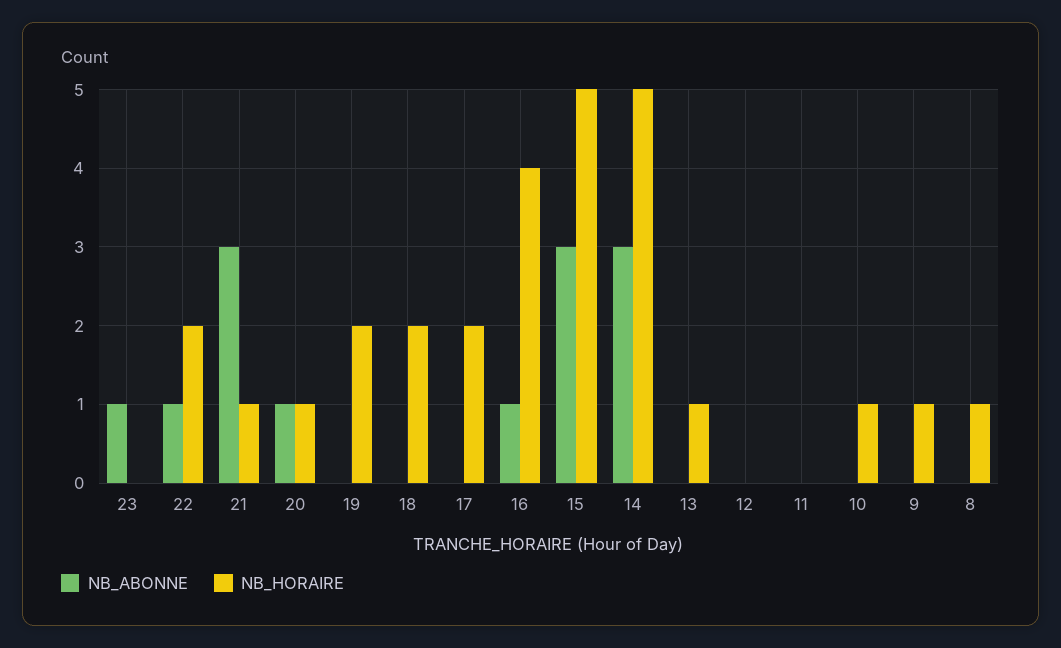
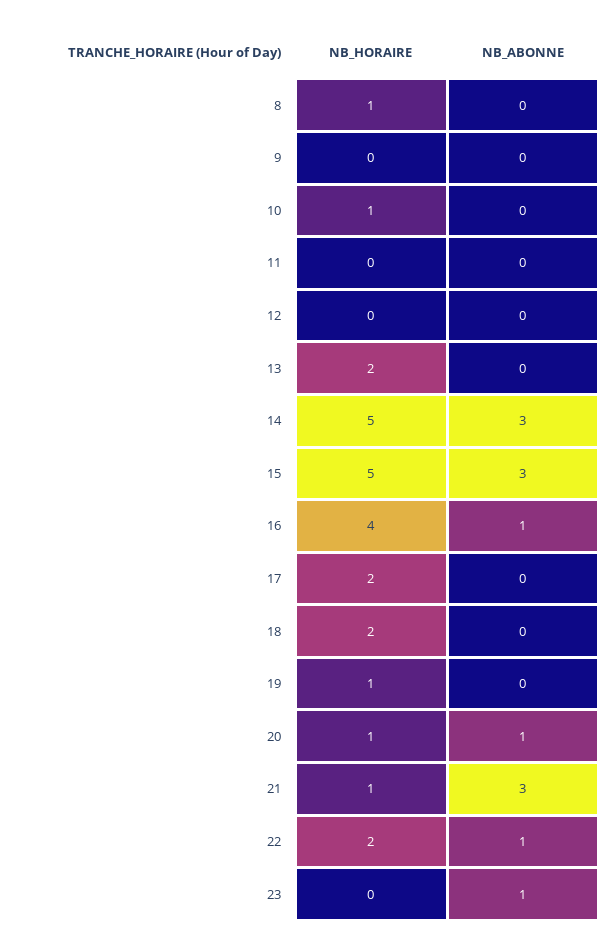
  {
    "NB_ABONNE": {
      "23": 1,
      "22": 1,
      "21": 3,
      "20": 1,
      "19": 0,
      "18": 0,
      "17": 0,
      "16": 1,
      "15": 3,
      "14": 3,
      "13": 0,
      "12": 0,
      "11": 0,
      "10": 0,
      "9": 0,
      "8": 0
    },
    "NB_HORAIRE": {
      "23": 0,
      "22": 2,
      "21": 1,
      "20": 1,
-     "19": 2,
+     "19": 1,
      "18": 2,
      "17": 2,
      "16": 4,
      "15": 5,
      "14": 5,
-     "13": 1,
+     "13": 2,
      "12": 0,
      "11": 0,
      "10": 1,
-     "9": 1,
+     "9": 0,
      "8": 1
    }
  }

